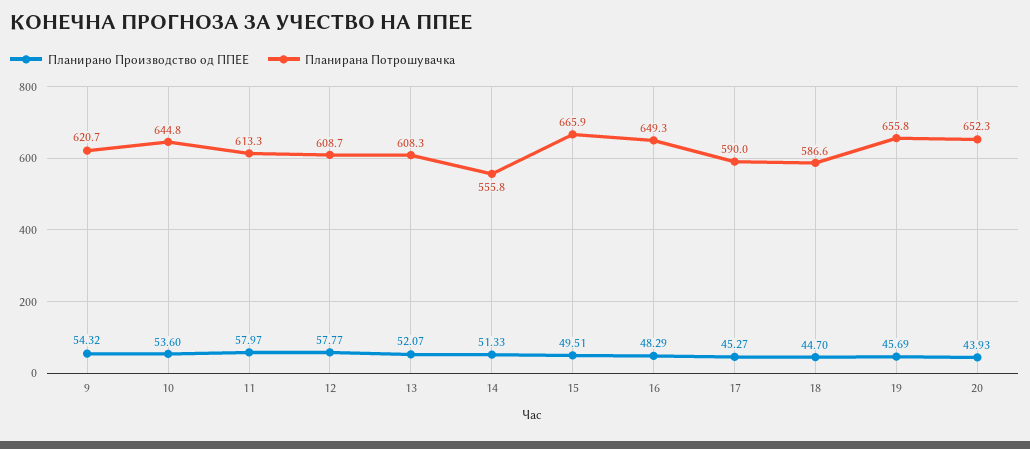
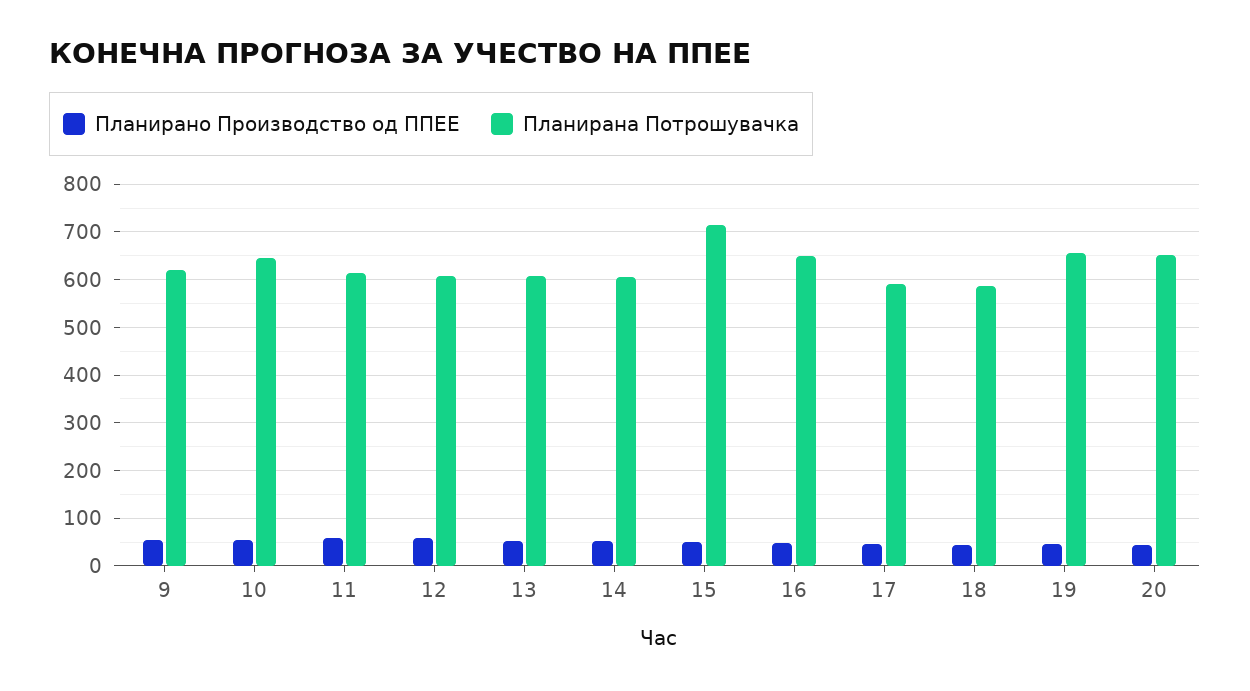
  {
    "Планирано Производство од ППЕЕ": {
      "9": 54.32,
      "10": 53.6,
      "11": 57.97,
      "12": 57.77,
      "13": 52.07,
      "14": 51.33,
      "15": 49.51,
      "16": 48.29,
      "17": 45.27,
      "18": 44.7,
      "19": 45.69,
      "20": 43.93
    },
    "Планирана Потрошувачка": {
      "9": 620.7,
      "10": 644.8,
      "11": 613.3,
      "12": 608.7,
      "13": 608.3,
-     "14": 555.8,
+     "14": 600,
-     "15": 665.9,
+     "15": 720,
      "16": 649.3,
      "17": 590,
      "18": 586.6,
      "19": 655.8,
      "20": 652.3
    }
  }

